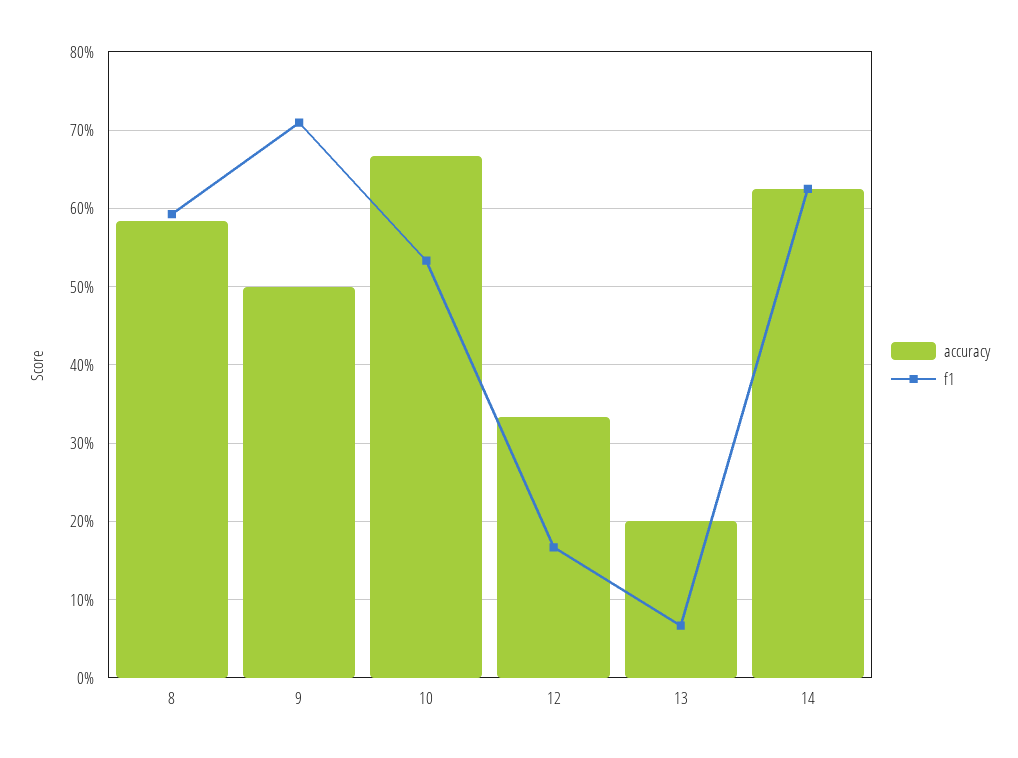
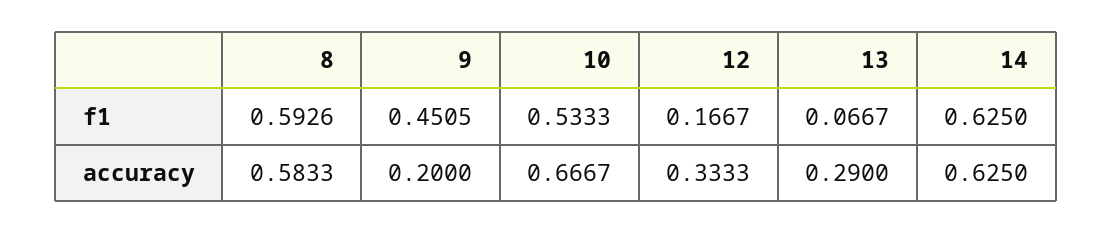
  {
    "accuracy": {
      "8": 0.5833,
-     "9": 0.5,
+     "9": 0.2,
      "10": 0.6667,
      "12": 0.3333,
-     "13": 0.2,
+     "13": 0.29,
      "14": 0.625
    },
    "f1": {
      "8": 0.5926,
-     "9": 0.71,
+     "9": 0.4505,
      "10": 0.5333,
      "12": 0.1667,
      "13": 0.0667,
      "14": 0.625
    }
  }

